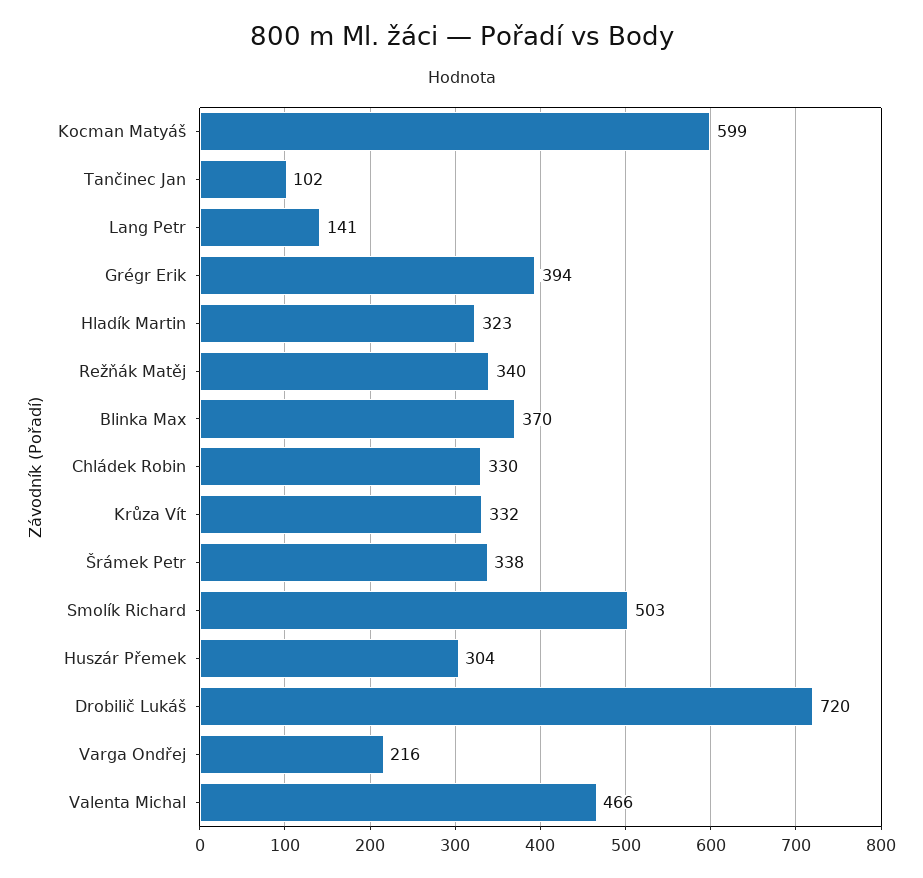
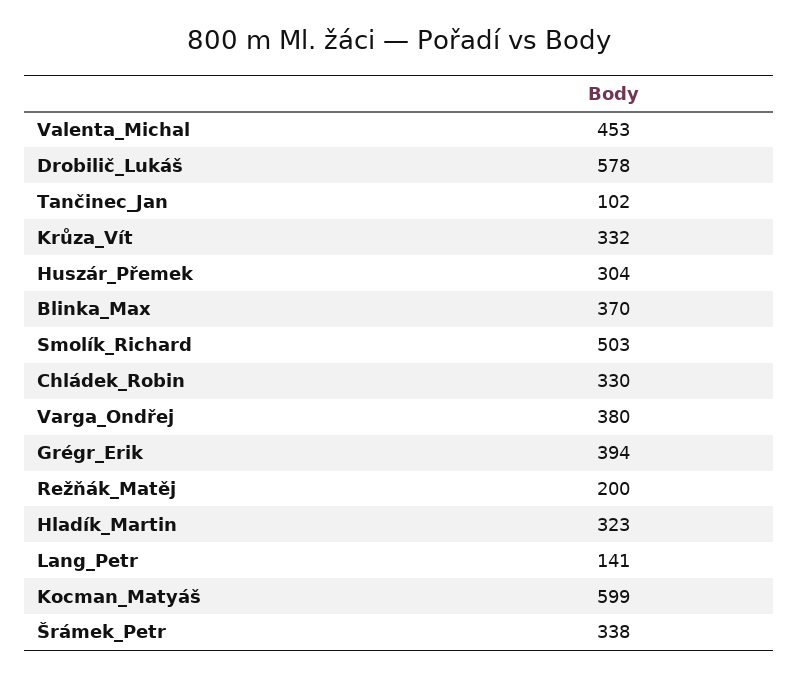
  {
    "Kocman Matyáš": 599,
    "Tančinec Jan": 102,
    "Lang Petr": 141,
    "Grégr Erik": 394,
    "Hladík Martin": 323,
-   "Režňák Matěj": 340,
+   "Režňák Matěj": 200,
    "Blinka Max": 370,
    "Chládek Robin": 330,
    "Krůza Vít": 332,
    "Šrámek Petr": 338,
    "Smolík Richard": 503,
    "Huszár Přemek": 304,
-   "Drobilič Lukáš": 720,
+   "Drobilič Lukáš": 578,
-   "Varga Ondřej": 216,
+   "Varga Ondřej": 380,
-   "Valenta Michal": 466
+   "Valenta Michal": 453
  }

